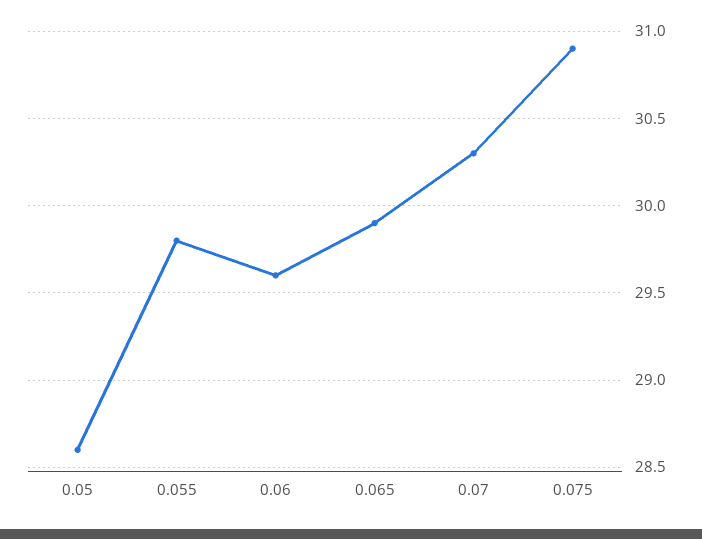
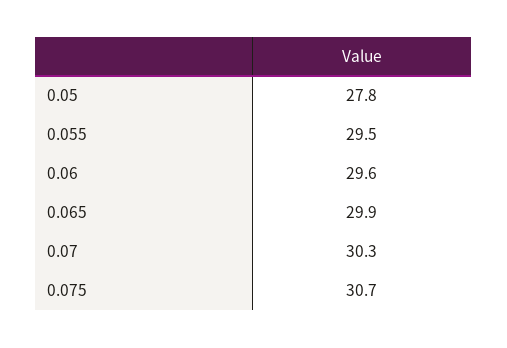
  {
-   "0.05": 28.6,
+   "0.05": 27.8,
-   "0.055": 29.8,
+   "0.055": 29.5,
    "0.06": 29.6,
    "0.065": 29.9,
    "0.07": 30.3,
-   "0.075": 30.9
+   "0.075": 30.7
  }

